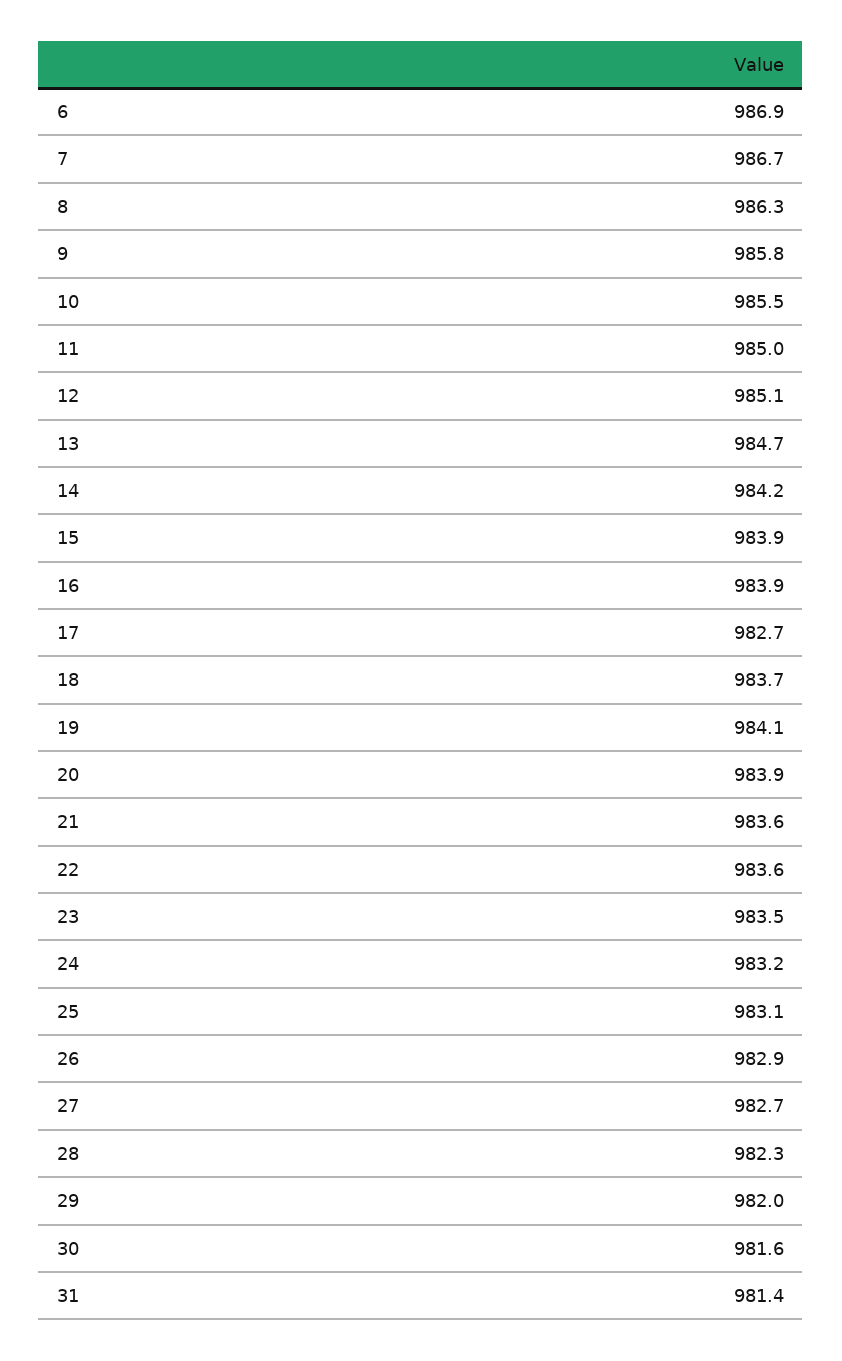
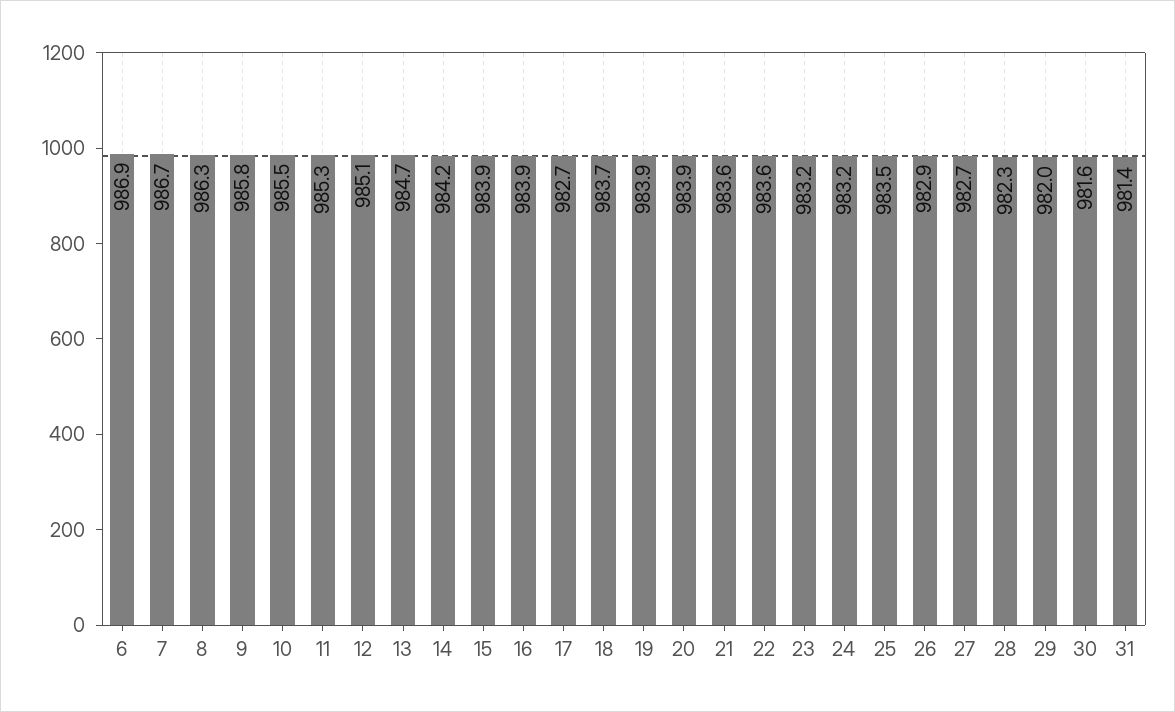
  {
    "6": 986.9,
    "7": 986.7,
    "8": 986.3,
    "9": 985.8,
    "10": 985.5,
-   "11": 985,
+   "11": 985.3,
    "12": 985.1,
    "13": 984.7,
    "14": 984.2,
    "15": 983.9,
    "16": 983.9,
    "17": 982.7,
    "18": 983.7,
-   "19": 984.1,
+   "19": 983.9,
    "20": 983.9,
    "21": 983.6,
    "22": 983.6,
-   "23": 983.5,
+   "23": 983.2,
    "24": 983.2,
-   "25": 983.1,
+   "25": 983.5,
    "26": 982.9,
    "27": 982.7,
    "28": 982.3,
    "29": 982,
    "30": 981.6,
    "31": 981.4
  }

